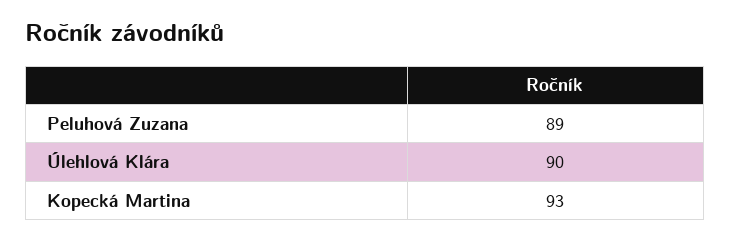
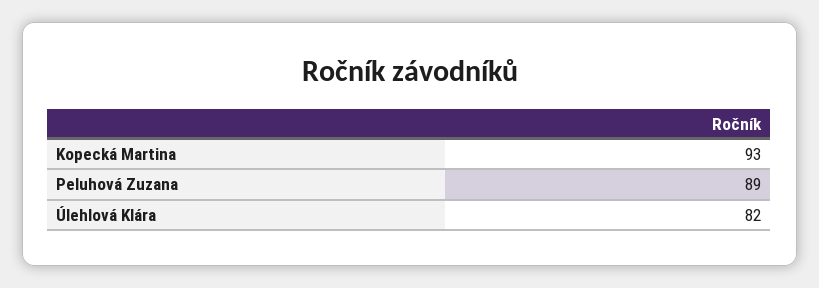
  {
    "Peluhová Zuzana": 89,
-   "Úlehlová Klára": 90,
+   "Úlehlová Klára": 82,
    "Kopecká Martina": 93
  }

